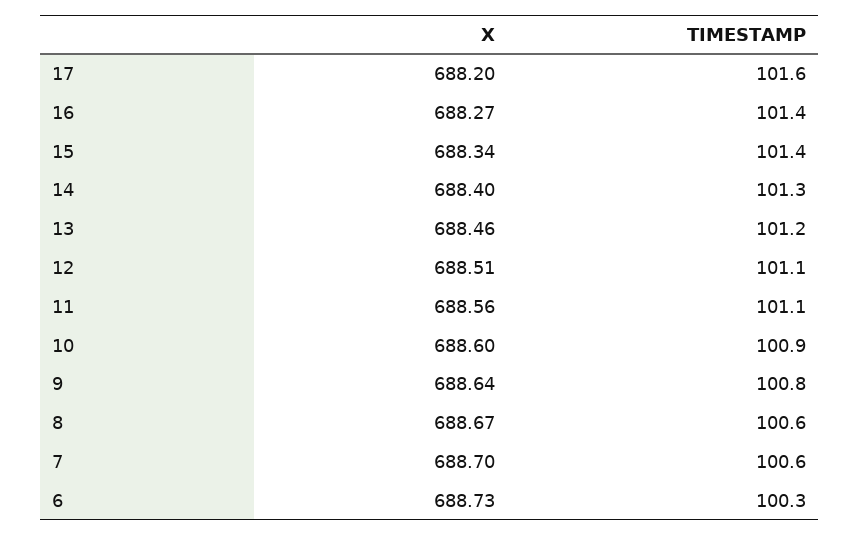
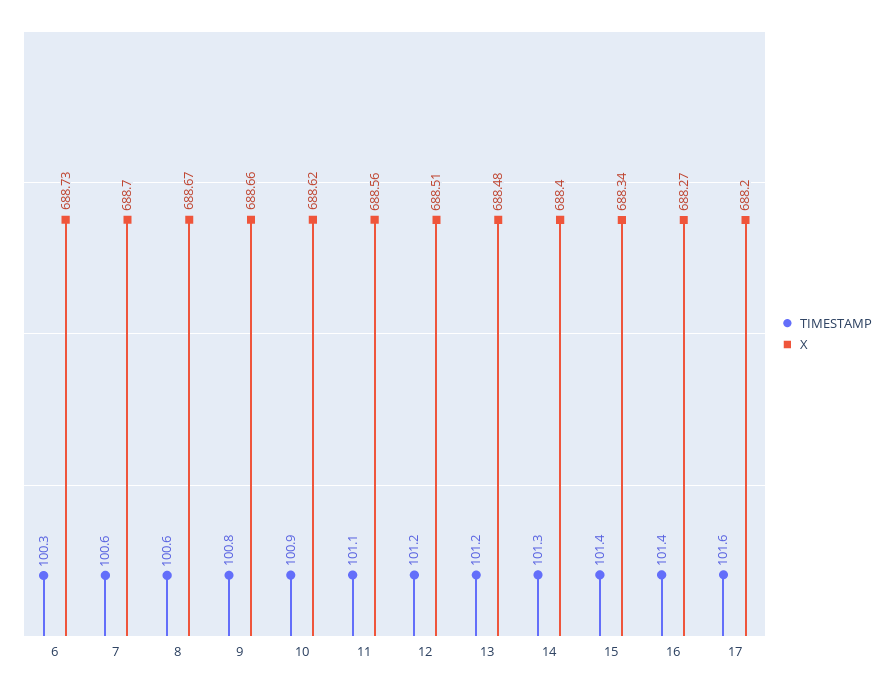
  {
    "X": {
      "17": 688.2,
      "16": 688.27,
      "15": 688.34,
      "14": 688.4,
-     "13": 688.46,
+     "13": 688.48,
      "12": 688.51,
      "11": 688.56,
-     "10": 688.6,
+     "10": 688.62,
-     "9": 688.64,
+     "9": 688.66,
      "8": 688.67,
      "7": 688.7,
      "6": 688.73
    },
    "TIMESTAMP": {
      "17": 101.6,
      "16": 101.4,
      "15": 101.4,
      "14": 101.3,
      "13": 101.2,
-     "12": 101.1,
+     "12": 101.2,
      "11": 101.1,
      "10": 100.9,
      "9": 100.8,
      "8": 100.6,
      "7": 100.6,
      "6": 100.3
    }
  }

